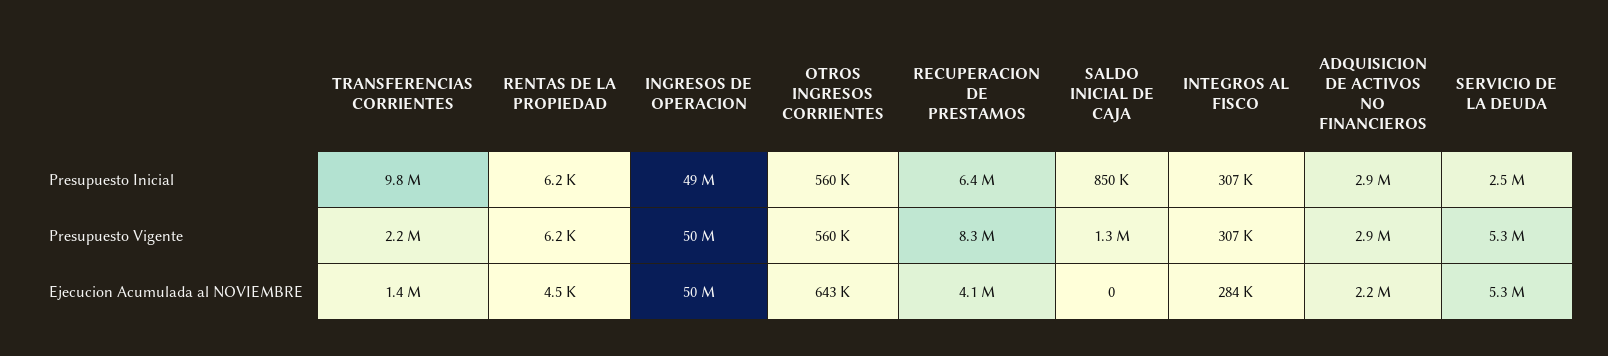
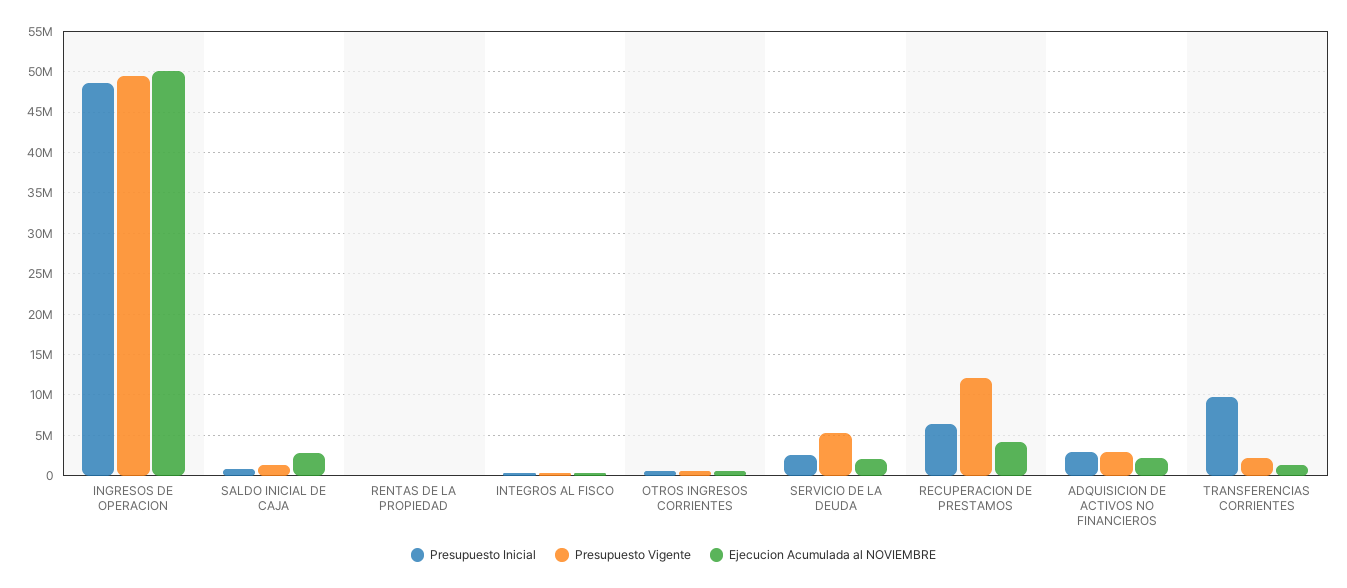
  {
    "Presupuesto Inicial": {
      "TRANSFERENCIAS CORRIENTES": 9800000,
      "RENTAS DE LA PROPIEDAD": 6200,
      "INGRESOS DE OPERACION": 49000000,
      "OTROS INGRESOS CORRIENTES": 560000,
      "RECUPERACION DE PRESTAMOS": 6400000,
      "SALDO INICIAL DE CAJA": 850000,
      "INTEGROS AL FISCO": 307000,
      "ADQUISICION DE ACTIVOS NO FINANCIEROS": 2900000,
      "SERVICIO DE LA DEUDA": 2500000
    },
    "Presupuesto Vigente": {
      "TRANSFERENCIAS CORRIENTES": 2200000,
      "RENTAS DE LA PROPIEDAD": 6200,
      "INGRESOS DE OPERACION": 50000000,
      "OTROS INGRESOS CORRIENTES": 560000,
-     "RECUPERACION DE PRESTAMOS": 8300000,
+     "RECUPERACION DE PRESTAMOS": 12000000,
      "SALDO INICIAL DE CAJA": 1300000,
      "INTEGROS AL FISCO": 307000,
      "ADQUISICION DE ACTIVOS NO FINANCIEROS": 2900000,
      "SERVICIO DE LA DEUDA": 5300000
    },
    "Ejecucion Acumulada al NOVIEMBRE": {
      "TRANSFERENCIAS CORRIENTES": 1400000,
      "RENTAS DE LA PROPIEDAD": 4500,
      "INGRESOS DE OPERACION": 50000000,
      "OTROS INGRESOS CORRIENTES": 643000,
      "RECUPERACION DE PRESTAMOS": 4100000,
-     "SALDO INICIAL DE CAJA": 0,
+     "SALDO INICIAL DE CAJA": 3000000,
      "INTEGROS AL FISCO": 284000,
      "ADQUISICION DE ACTIVOS NO FINANCIEROS": 2200000,
-     "SERVICIO DE LA DEUDA": 5300000
+     "SERVICIO DE LA DEUDA": 2000000
    }
  }

